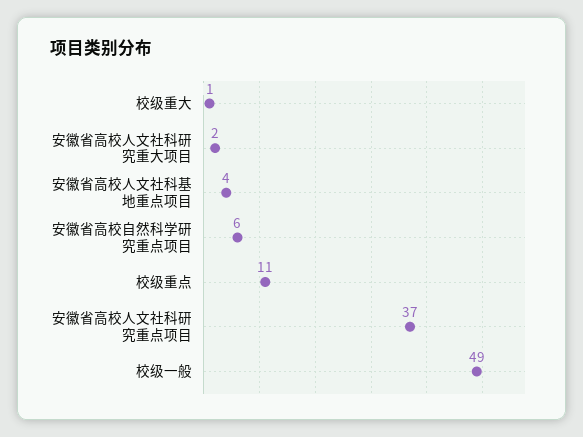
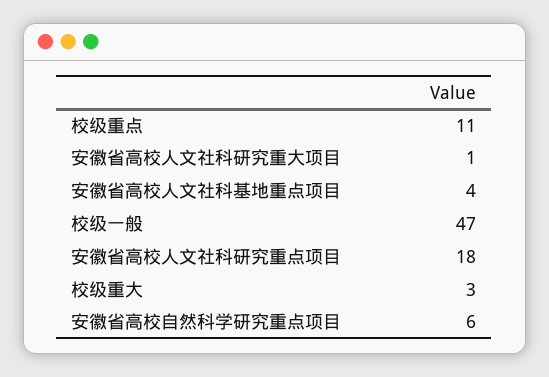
  {
-   "校级重大": 1,
+   "校级重大": 3,
-   "安徽省高校人文社科研究重大项目": 2,
+   "安徽省高校人文社科研究重大项目": 1,
    "安徽省高校人文社科基地重点项目": 4,
    "安徽省高校自然科学研究重点项目": 6,
    "校级重点": 11,
-   "安徽省高校人文社科研究重点项目": 37,
+   "安徽省高校人文社科研究重点项目": 18,
-   "校级一般": 49
+   "校级一般": 47
  }

